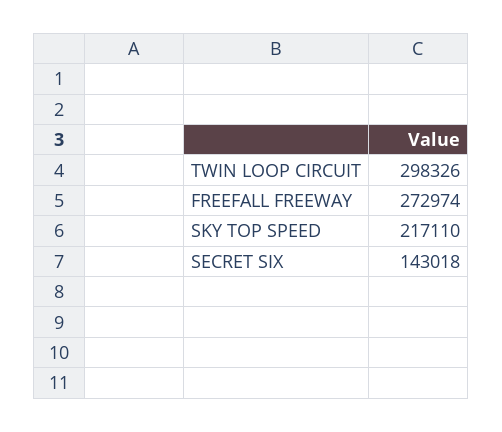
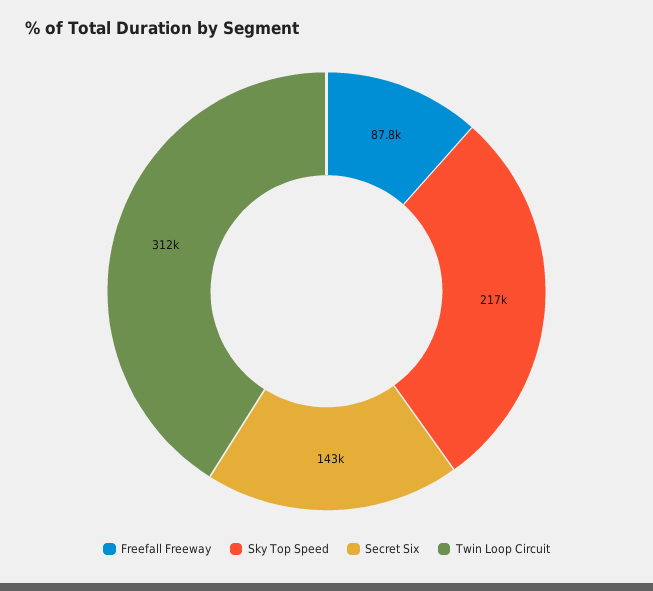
  {
-   "TWIN LOOP CIRCUIT": 298326,
+   "TWIN LOOP CIRCUIT": 312000,
-   "FREEFALL FREEWAY": 272974,
+   "FREEFALL FREEWAY": 87800,
    "SKY TOP SPEED": 217110,
    "SECRET SIX": 143018
  }

